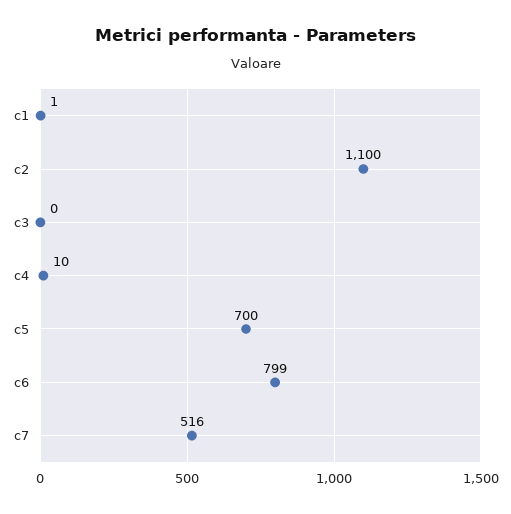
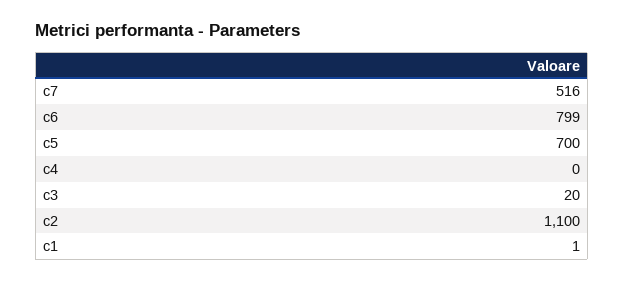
  {
    "c1": 1,
    "c2": 1100,
-   "c3": 0,
+   "c3": 20,
-   "c4": 10,
+   "c4": 0,
    "c5": 700,
    "c6": 799,
    "c7": 516
  }

